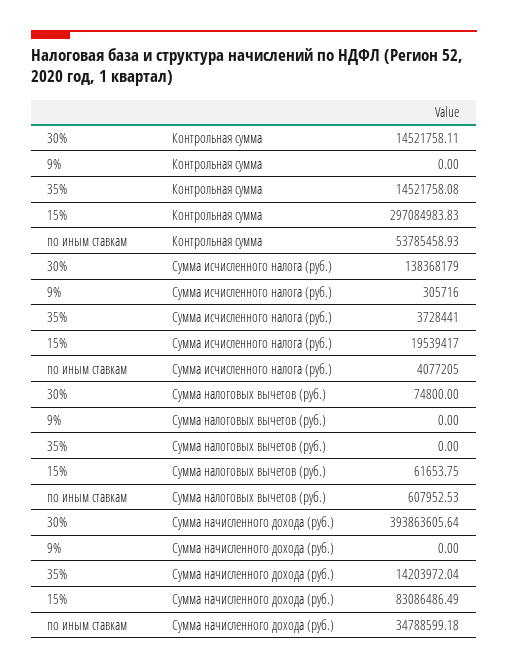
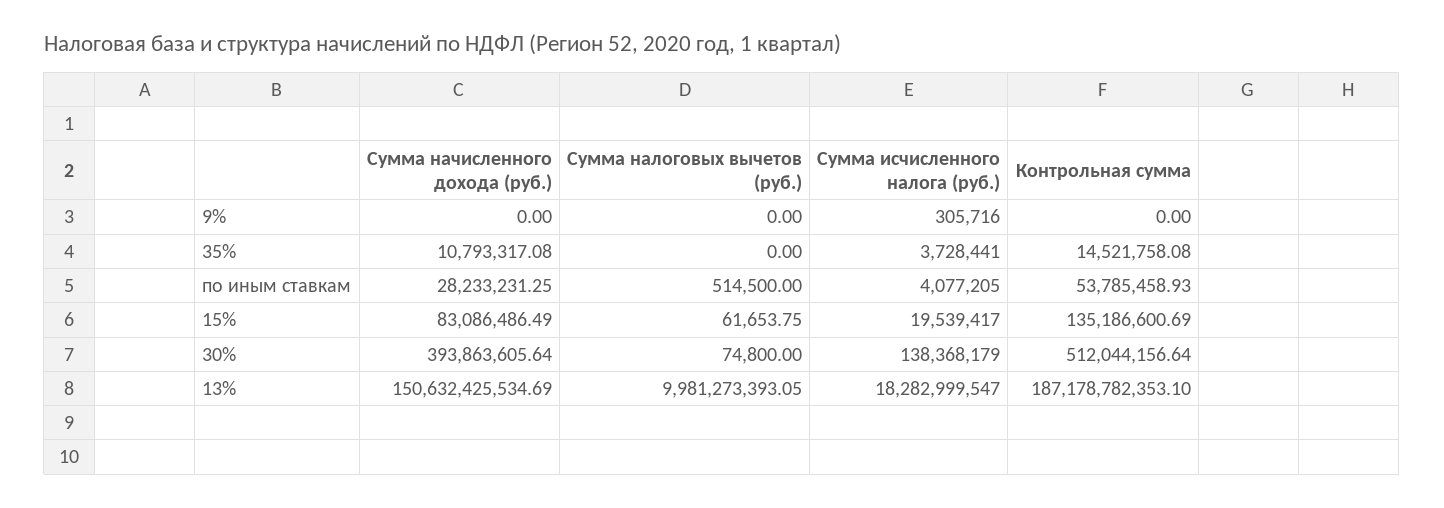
  {
    "30%": {
-     "Контрольная сумма": 14521758.11,
+     "Контрольная сумма": 512044156.64,
      "Сумма исчисленного налога (руб.)": 138368179,
      "Сумма налоговых вычетов (руб.)": 74800,
      "Сумма начисленного дохода (руб.)": 393863605.64
    },
    "9%": {
      "Контрольная сумма": 0,
      "Сумма исчисленного налога (руб.)": 305716,
      "Сумма налоговых вычетов (руб.)": 0,
      "Сумма начисленного дохода (руб.)": 0
    },
    "35%": {
      "Контрольная сумма": 14521758.08,
      "Сумма исчисленного налога (руб.)": 3728441,
      "Сумма налоговых вычетов (руб.)": 0,
-     "Сумма начисленного дохода (руб.)": 14203972.04
+     "Сумма начисленного дохода (руб.)": 10793317.08
    },
    "15%": {
-     "Контрольная сумма": 297084983.83,
+     "Контрольная сумма": 135186600.69,
      "Сумма исчисленного налога (руб.)": 19539417,
      "Сумма налоговых вычетов (руб.)": 61653.75,
      "Сумма начисленного дохода (руб.)": 83086486.49
    },
    "по иным ставкам": {
      "Контрольная сумма": 53785458.93,
      "Сумма исчисленного налога (руб.)": 4077205,
-     "Сумма налоговых вычетов (руб.)": 607952.53,
+     "Сумма налоговых вычетов (руб.)": 514500,
-     "Сумма начисленного дохода (руб.)": 34788599.18
+     "Сумма начисленного дохода (руб.)": 28233231.25
-   }
+   },
+   "13%": {
+     "Сумма начисленного дохода (руб.)": 150632425534.69,
+     "Сумма налоговых вычетов (руб.)": 9981273393.05,
+     "Сумма исчисленного налога (руб.)": 18282999547,
+     "Контрольная сумма": 187178782353.1
+   }
  }

